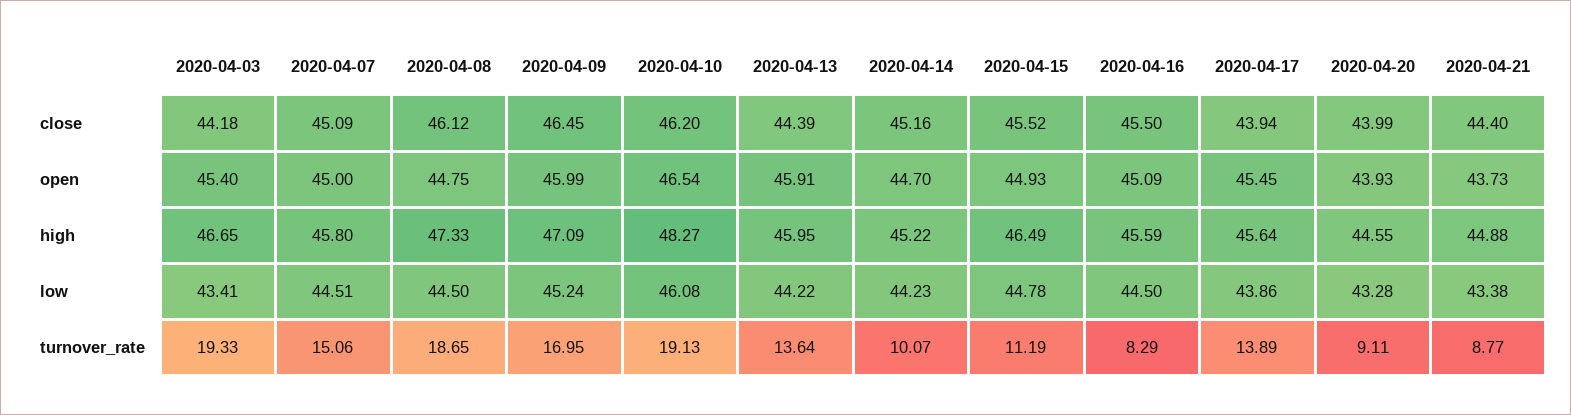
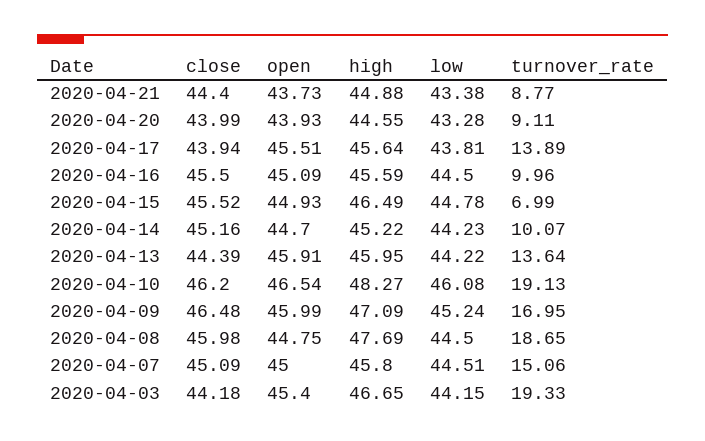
  {
    "2020-04-03": {
      "close": 44.18,
      "open": 45.4,
      "high": 46.65,
-     "low": 43.41,
+     "low": 44.15,
      "turnover_rate": 19.33
    },
    "2020-04-07": {
      "close": 45.09,
      "open": 45,
      "high": 45.8,
      "low": 44.51,
      "turnover_rate": 15.06
    },
    "2020-04-08": {
-     "close": 46.12,
+     "close": 45.98,
      "open": 44.75,
-     "high": 47.33,
+     "high": 47.69,
      "low": 44.5,
      "turnover_rate": 18.65
    },
    "2020-04-09": {
-     "close": 46.45,
+     "close": 46.48,
      "open": 45.99,
      "high": 47.09,
      "low": 45.24,
      "turnover_rate": 16.95
    },
    "2020-04-10": {
      "close": 46.2,
      "open": 46.54,
      "high": 48.27,
      "low": 46.08,
      "turnover_rate": 19.13
    },
    "2020-04-13": {
      "close": 44.39,
      "open": 45.91,
      "high": 45.95,
      "low": 44.22,
      "turnover_rate": 13.64
    },
    "2020-04-14": {
      "close": 45.16,
      "open": 44.7,
      "high": 45.22,
      "low": 44.23,
      "turnover_rate": 10.07
    },
    "2020-04-15": {
      "close": 45.52,
      "open": 44.93,
      "high": 46.49,
      "low": 44.78,
-     "turnover_rate": 11.19
+     "turnover_rate": 6.99
    },
    "2020-04-16": {
      "close": 45.5,
      "open": 45.09,
      "high": 45.59,
      "low": 44.5,
-     "turnover_rate": 8.29
+     "turnover_rate": 9.96
    },
    "2020-04-17": {
      "close": 43.94,
-     "open": 45.45,
+     "open": 45.51,
      "high": 45.64,
-     "low": 43.86,
+     "low": 43.81,
      "turnover_rate": 13.89
    },
    "2020-04-20": {
      "close": 43.99,
      "open": 43.93,
      "high": 44.55,
      "low": 43.28,
      "turnover_rate": 9.11
    },
    "2020-04-21": {
      "close": 44.4,
      "open": 43.73,
      "high": 44.88,
      "low": 43.38,
      "turnover_rate": 8.77
    }
  }

